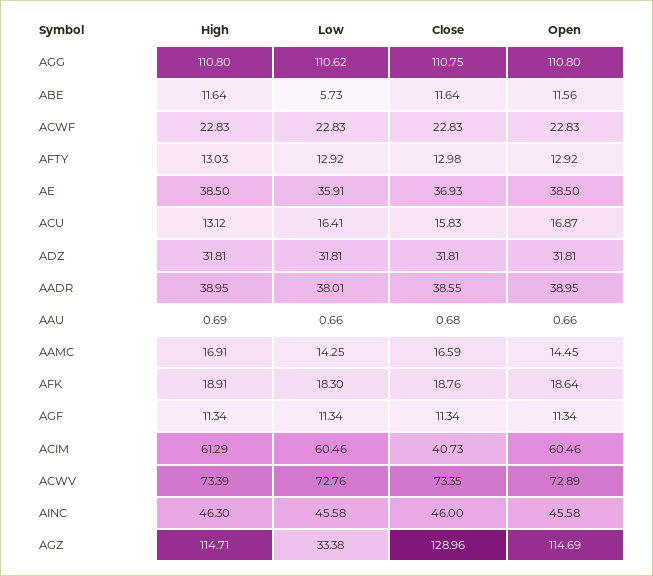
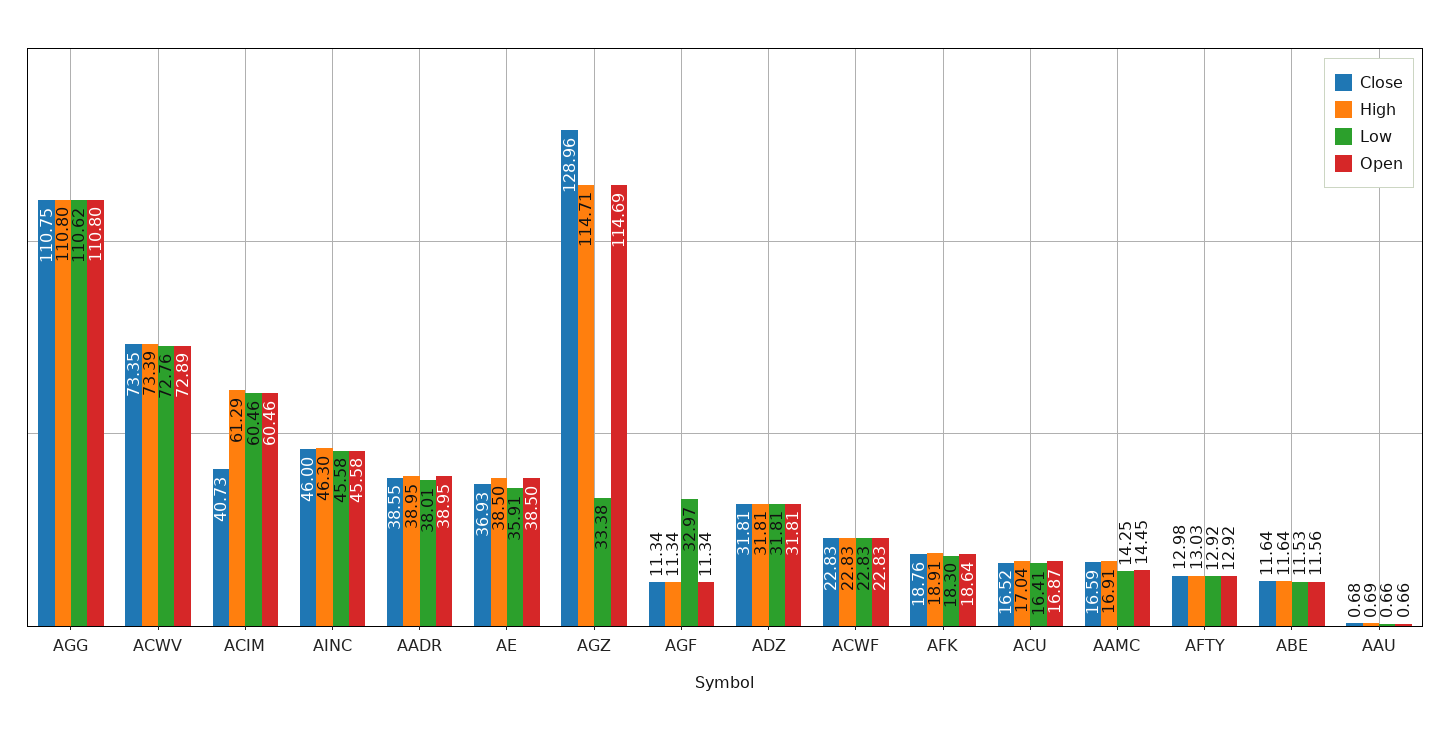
  {
    "High": {
      "AGG": 110.8,
      "ABE": 11.64,
      "ACWF": 22.83,
      "AFTY": 13.03,
      "AE": 38.5,
-     "ACU": 13.12,
+     "ACU": 17.04,
      "ADZ": 31.81,
      "AADR": 38.95,
      "AAU": 0.69,
      "AAMC": 16.91,
      "AFK": 18.91,
      "AGF": 11.34,
      "ACIM": 61.29,
      "ACWV": 73.39,
      "AINC": 46.3,
      "AGZ": 114.71
    },
    "Low": {
      "AGG": 110.62,
-     "ABE": 5.73,
+     "ABE": 11.53,
      "ACWF": 22.83,
      "AFTY": 12.92,
      "AE": 35.91,
      "ACU": 16.41,
      "ADZ": 31.81,
      "AADR": 38.01,
      "AAU": 0.66,
      "AAMC": 14.25,
      "AFK": 18.3,
-     "AGF": 11.34,
+     "AGF": 32.97,
      "ACIM": 60.46,
      "ACWV": 72.76,
      "AINC": 45.58,
      "AGZ": 33.38
    },
    "Close": {
      "AGG": 110.75,
      "ABE": 11.64,
      "ACWF": 22.83,
      "AFTY": 12.98,
      "AE": 36.93,
-     "ACU": 15.83,
+     "ACU": 16.52,
      "ADZ": 31.81,
      "AADR": 38.55,
      "AAU": 0.68,
      "AAMC": 16.59,
      "AFK": 18.76,
      "AGF": 11.34,
      "ACIM": 40.73,
      "ACWV": 73.35,
      "AINC": 46,
      "AGZ": 128.96
    },
    "Open": {
      "AGG": 110.8,
      "ABE": 11.56,
      "ACWF": 22.83,
      "AFTY": 12.92,
      "AE": 38.5,
      "ACU": 16.87,
      "ADZ": 31.81,
      "AADR": 38.95,
      "AAU": 0.66,
      "AAMC": 14.45,
      "AFK": 18.64,
      "AGF": 11.34,
      "ACIM": 60.46,
      "ACWV": 72.89,
      "AINC": 45.58,
      "AGZ": 114.69
    }
  }

